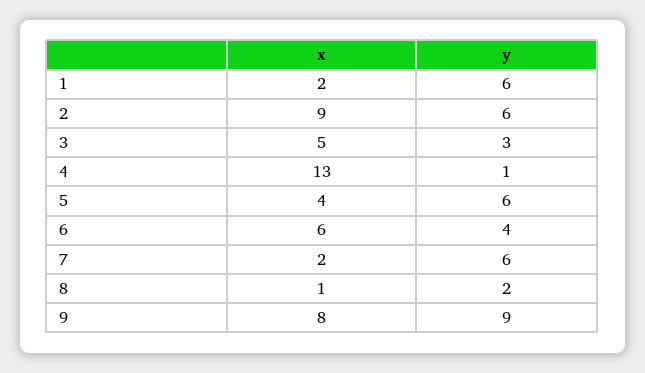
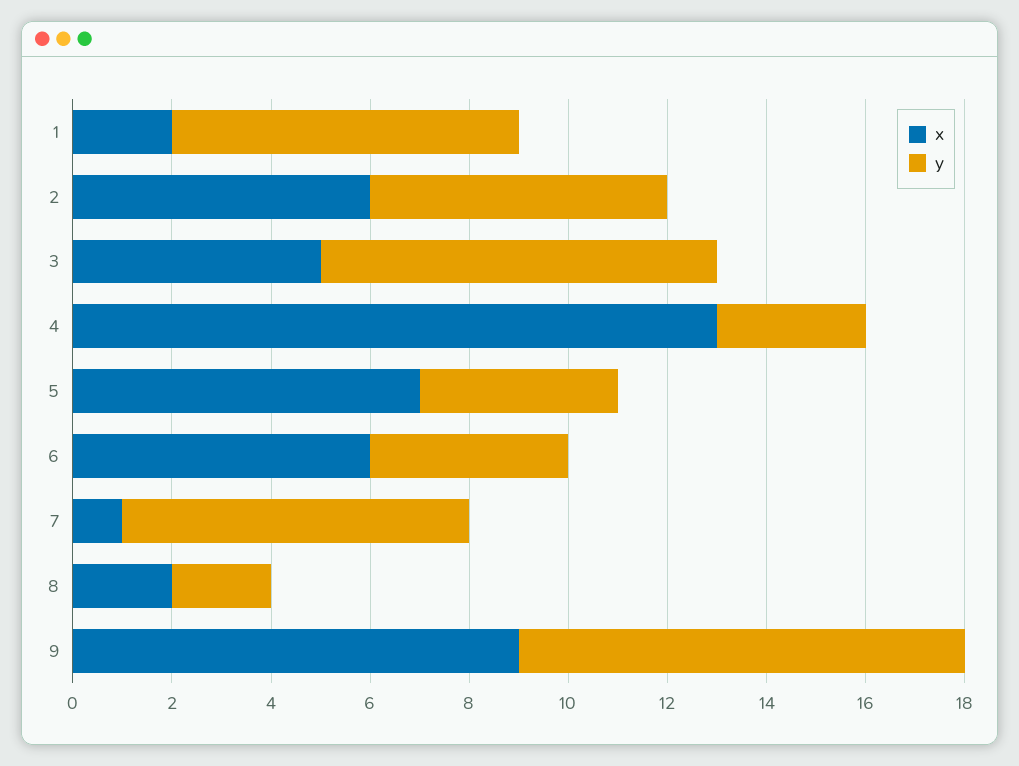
  {
    "x": {
      "1": 2,
-     "2": 9,
+     "2": 6,
      "3": 5,
      "4": 13,
-     "5": 4,
+     "5": 7,
      "6": 6,
-     "7": 2,
+     "7": 1,
-     "8": 1,
+     "8": 2,
-     "9": 8
+     "9": 9
    },
    "y": {
-     "1": 6,
+     "1": 7,
      "2": 6,
-     "3": 3,
+     "3": 8,
-     "4": 1,
+     "4": 3,
-     "5": 6,
+     "5": 4,
      "6": 4,
-     "7": 6,
+     "7": 7,
      "8": 2,
      "9": 9
    }
  }

